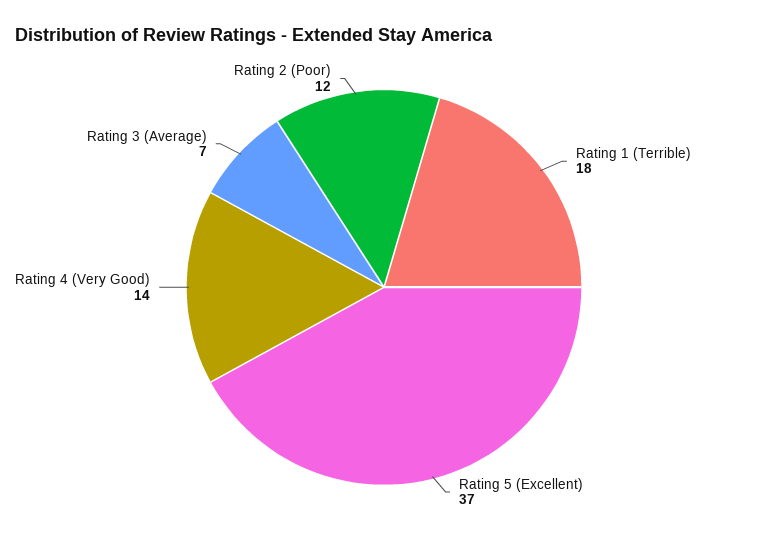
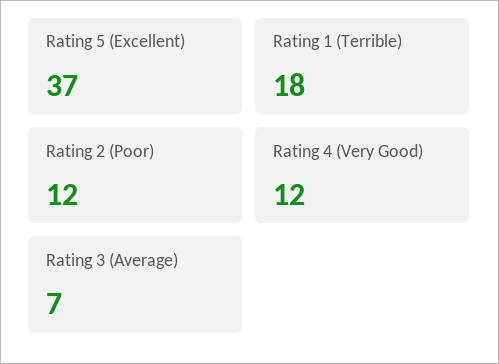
  {
    "Rating 1 (Terrible)": 18,
    "Rating 5 (Excellent)": 37,
-   "Rating 4 (Very Good)": 14,
+   "Rating 4 (Very Good)": 12,
    "Rating 3 (Average)": 7,
    "Rating 2 (Poor)": 12
  }

